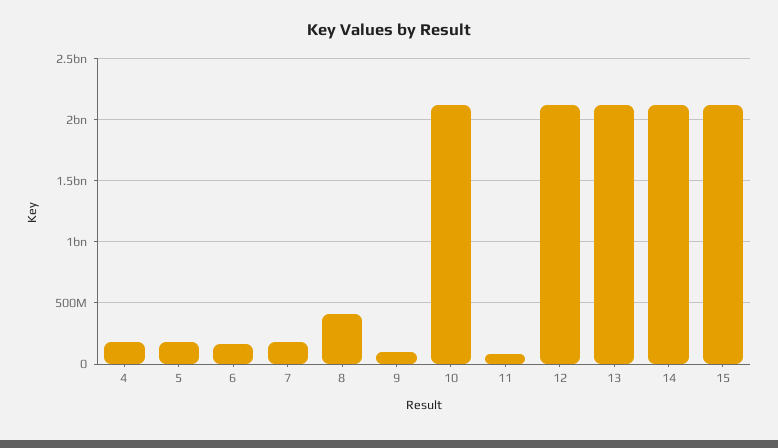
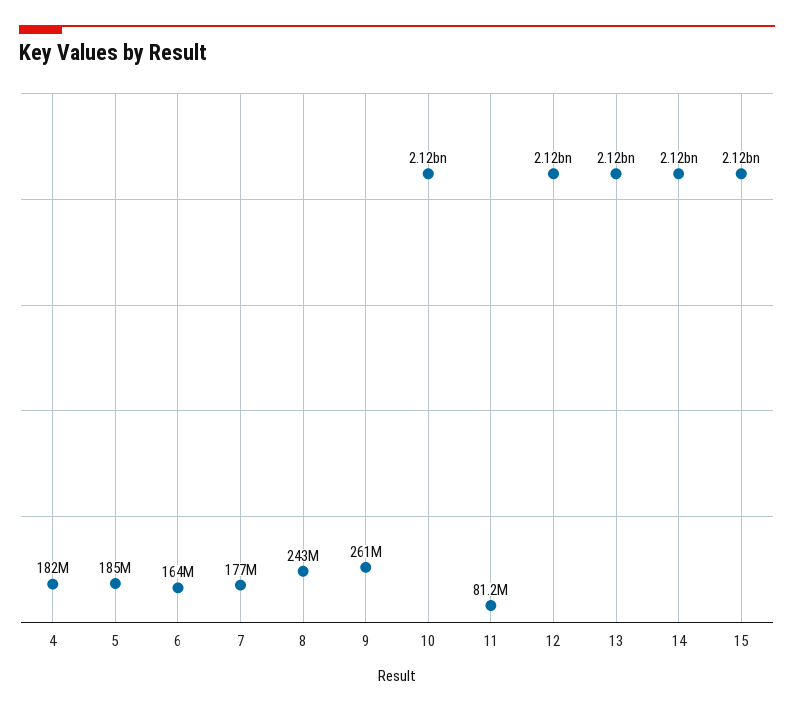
  {
    "4": 182000000,
    "5": 185000000,
    "6": 164000000,
    "7": 177000000,
-   "8": 400000000,
+   "8": 243000000,
-   "9": 100000000,
+   "9": 261000000,
    "10": 2120000000,
    "11": 81200000,
    "12": 2120000000,
    "13": 2120000000,
    "14": 2120000000,
    "15": 2120000000
  }

